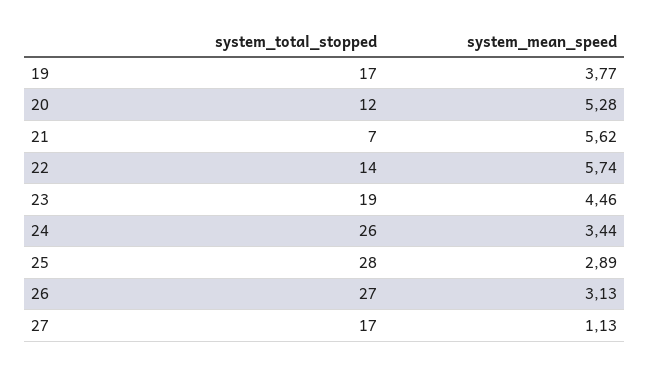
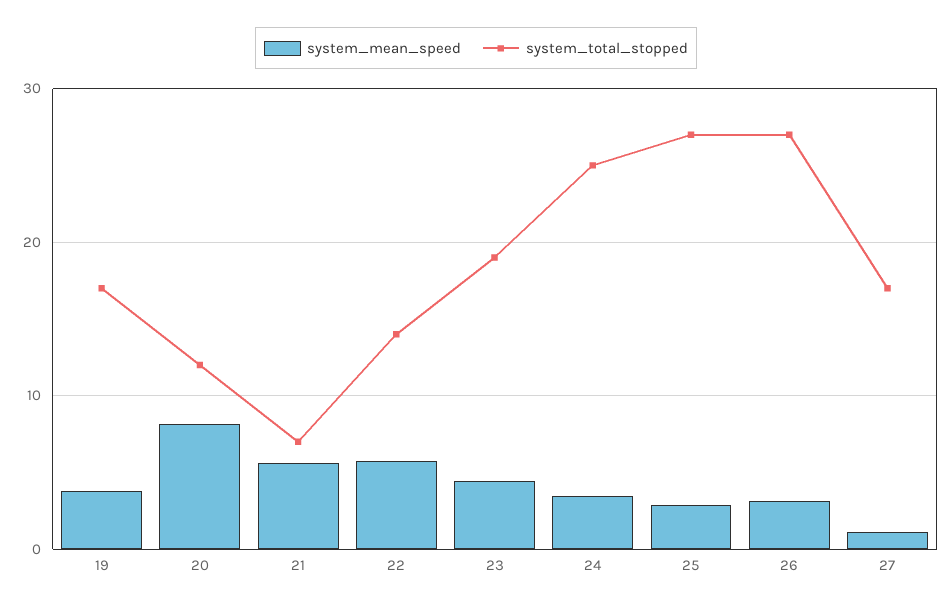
  {
    "system_total_stopped": {
      "19": 17,
      "20": 12,
      "21": 7,
      "22": 14,
      "23": 19,
-     "24": 26,
+     "24": 25,
-     "25": 28,
+     "25": 27,
      "26": 27,
      "27": 17
    },
    "system_mean_speed": {
      "19": 3.77,
-     "20": 5.28,
+     "20": 8,
      "21": 5.62,
      "22": 5.74,
      "23": 4.46,
      "24": 3.44,
      "25": 2.89,
      "26": 3.13,
      "27": 1.13
    }
  }

